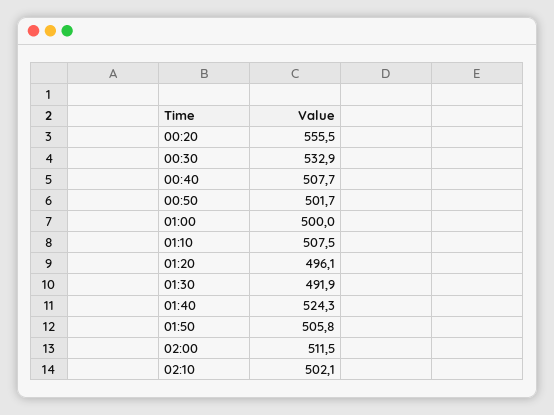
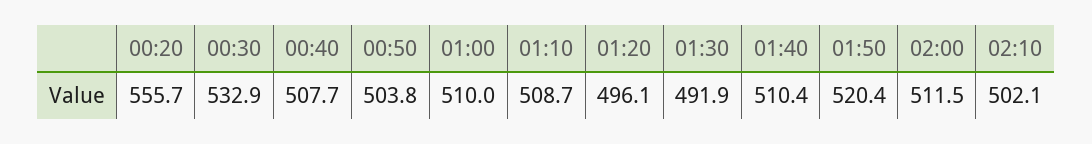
  {
-   "00:20": 555.5,
+   "00:20": 555.7,
    "00:30": 532.9,
    "00:40": 507.7,
-   "00:50": 501.7,
+   "00:50": 503.8,
-   "01:00": 500,
+   "01:00": 510,
-   "01:10": 507.5,
+   "01:10": 508.7,
    "01:20": 496.1,
    "01:30": 491.9,
-   "01:40": 524.3,
+   "01:40": 510.4,
-   "01:50": 505.8,
+   "01:50": 520.4,
    "02:00": 511.5,
    "02:10": 502.1
  }

